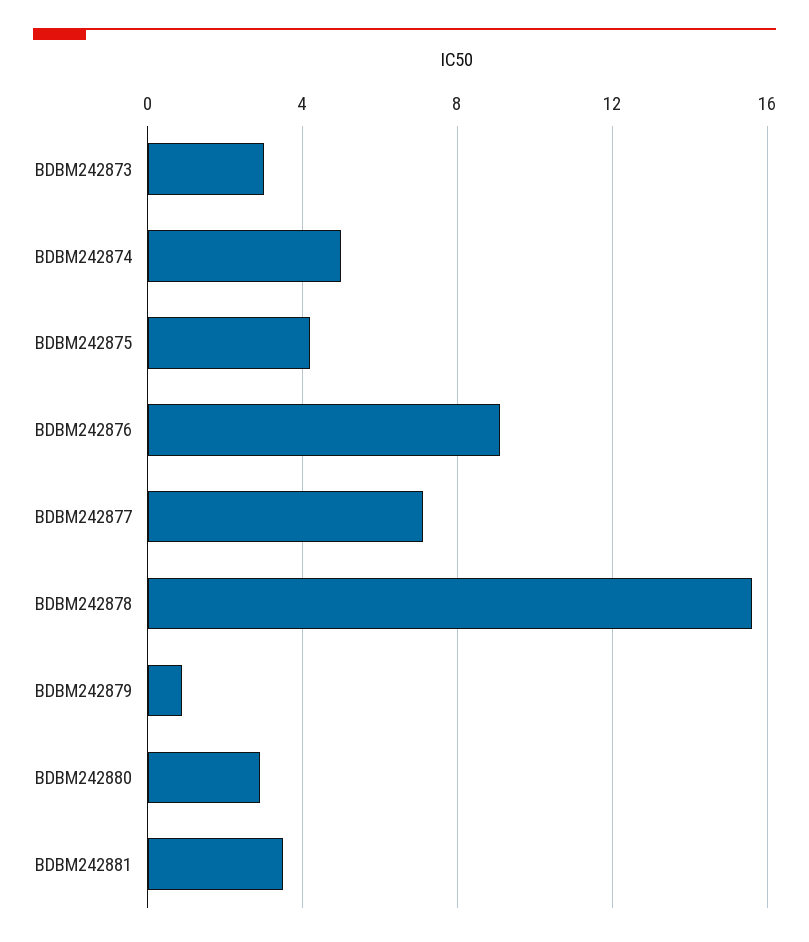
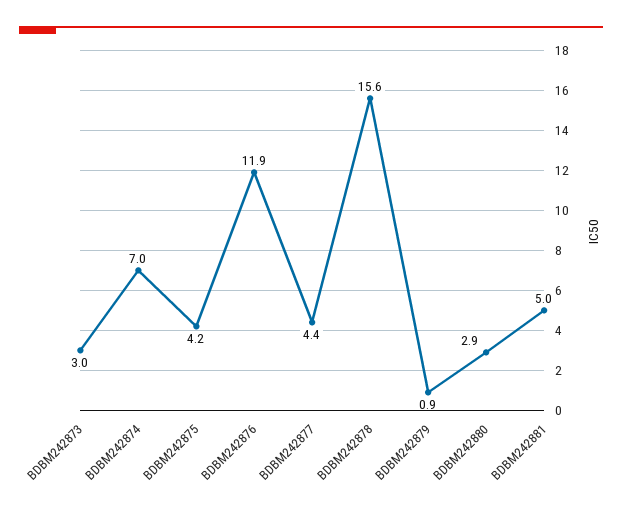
  {
    "BDBM242873": 3,
-   "BDBM242874": 5,
+   "BDBM242874": 7,
    "BDBM242875": 4.2,
-   "BDBM242876": 9,
+   "BDBM242876": 11.9,
-   "BDBM242877": 7,
+   "BDBM242877": 4.4,
    "BDBM242878": 15.6,
    "BDBM242879": 0.9,
    "BDBM242880": 2.9,
-   "BDBM242881": 3.5
+   "BDBM242881": 5
  }

